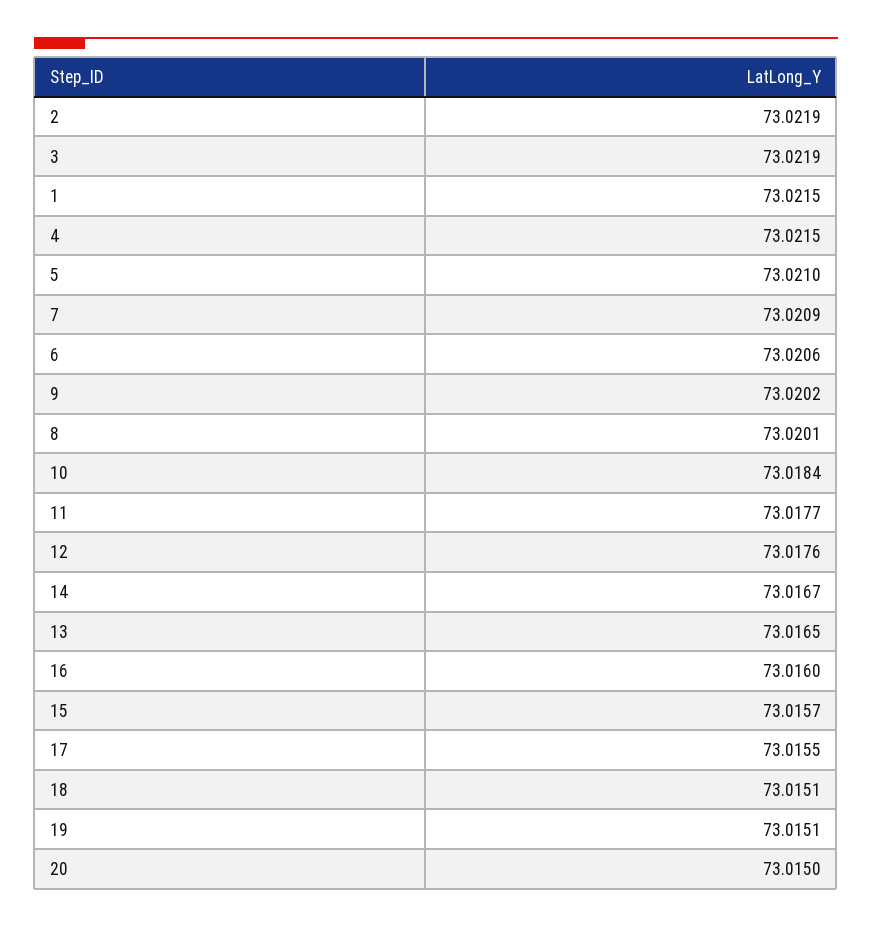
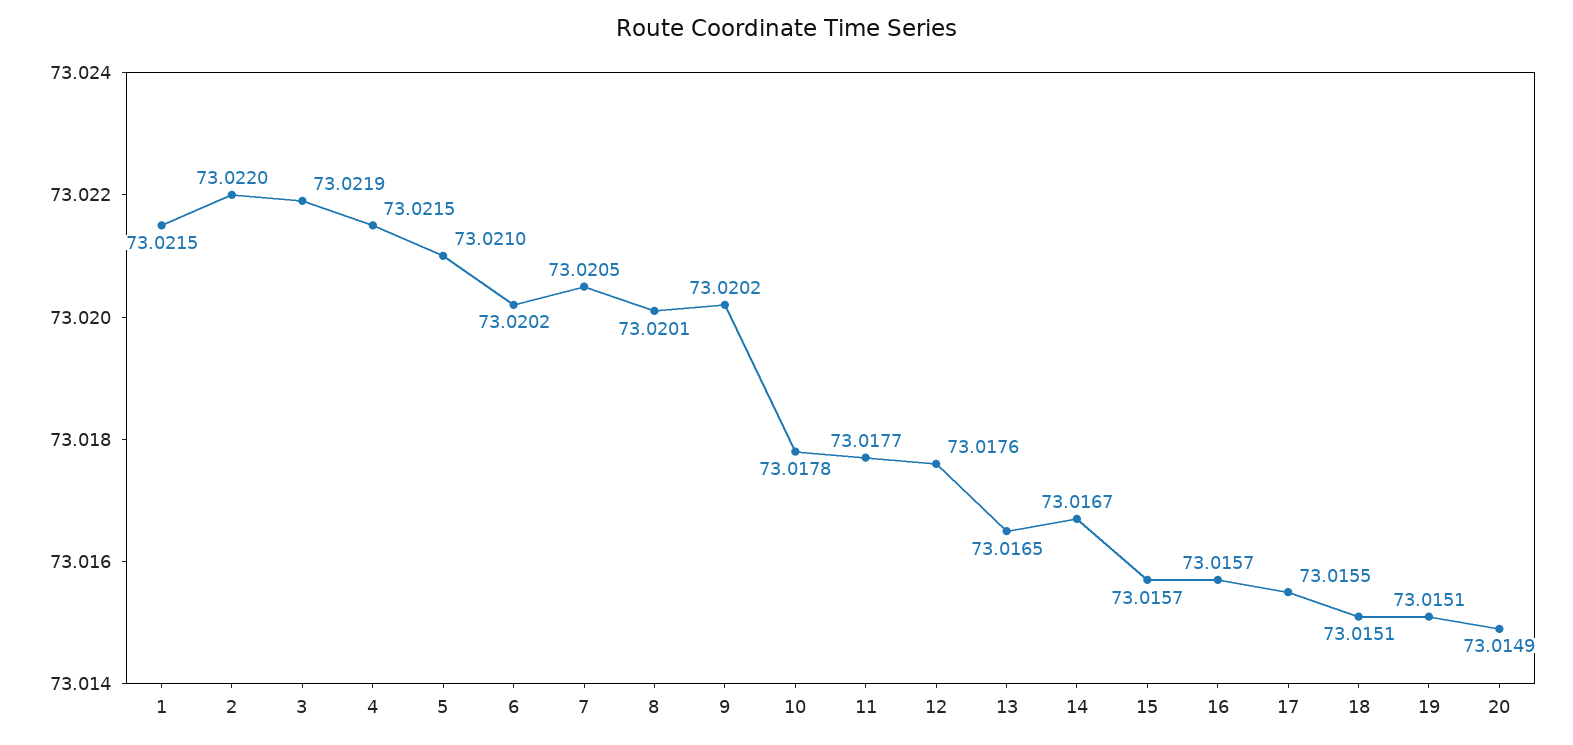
  {
-   "2": 73.0219,
+   "2": 73.022,
    "3": 73.0219,
    "1": 73.0215,
    "4": 73.0215,
    "5": 73.021,
-   "7": 73.0209,
+   "7": 73.0205,
-   "6": 73.0206,
+   "6": 73.0202,
    "9": 73.0202,
    "8": 73.0201,
-   "10": 73.0184,
+   "10": 73.0178,
    "11": 73.0177,
    "12": 73.0176,
    "14": 73.0167,
    "13": 73.0165,
-   "16": 73.016,
+   "16": 73.0157,
    "15": 73.0157,
    "17": 73.0155,
    "18": 73.0151,
    "19": 73.0151,
-   "20": 73.015
+   "20": 73.0149
  }

